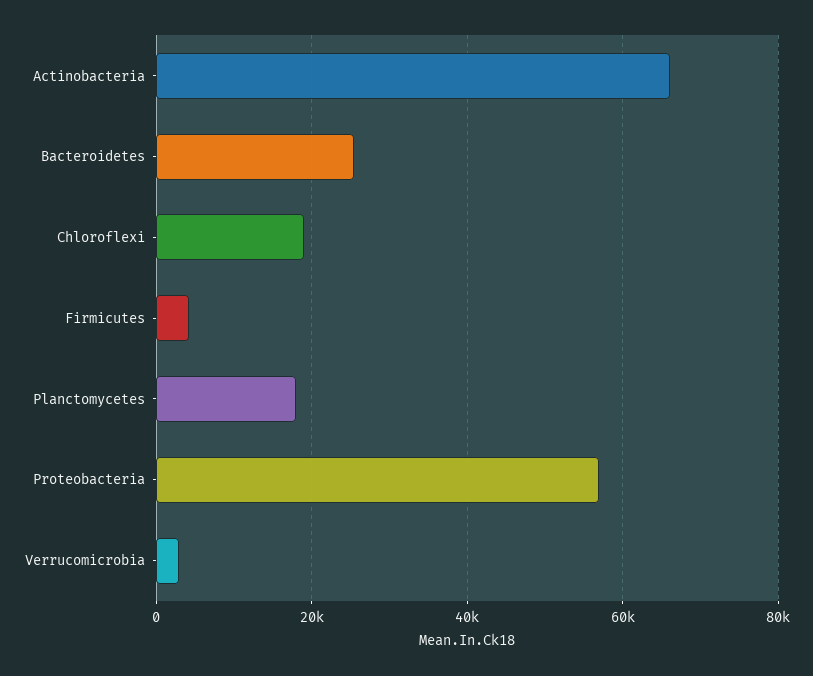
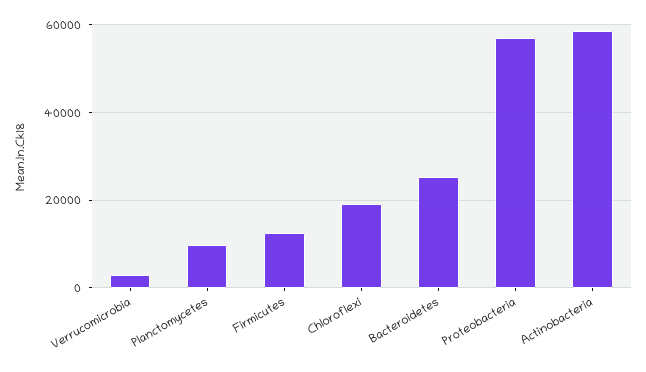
  {
-   "Actinobacteria": 66000,
+   "Actinobacteria": 58000,
    "Bacteroidetes": 26000,
    "Chloroflexi": 20000,
-   "Firmicutes": 4000,
+   "Firmicutes": 12000,
-   "Planctomycetes": 18000,
+   "Planctomycetes": 10000,
    "Proteobacteria": 58000,
    "Verrucomicrobia": 2000
  }

